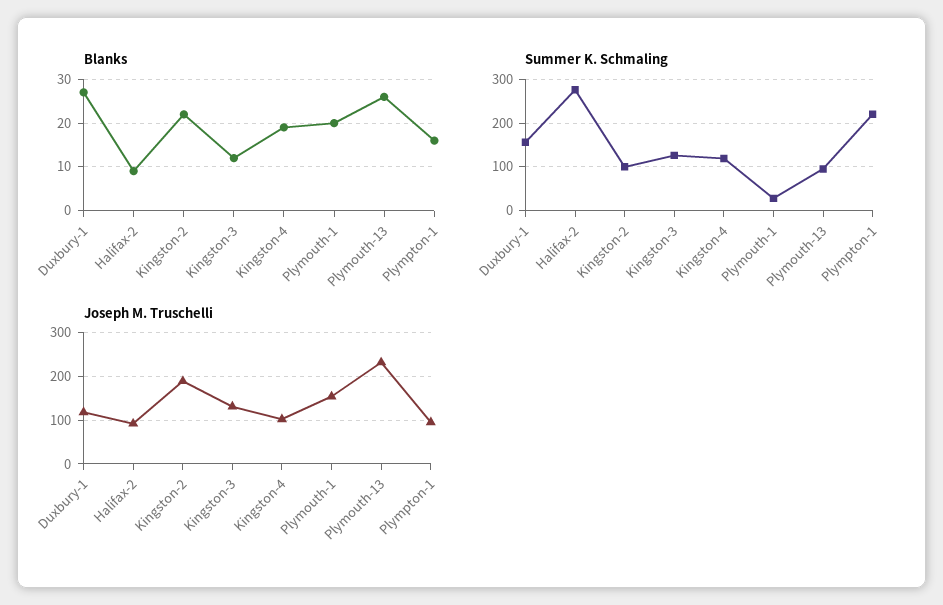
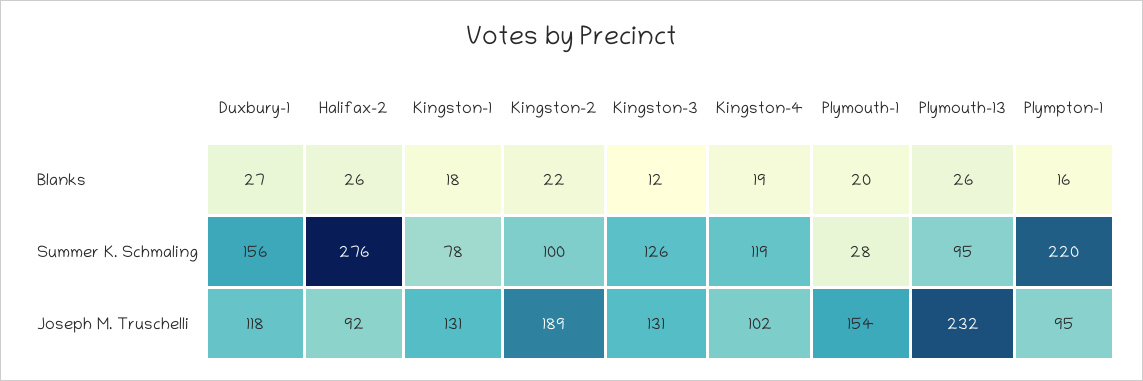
  {
    "Blanks": {
      "Duxbury-1": 27,
-     "Halifax-2": 10,
+     "Halifax-2": 26,
      "Kingston-2": 22,
      "Kingston-3": 12,
      "Kingston-4": 19,
      "Plymouth-1": 20,
      "Plymouth-13": 26,
-     "Plympton-1": 16
+     "Plympton-1": 16,
+     "Kingston-1": 18
    },
    "Summer K. Schmaling": {
      "Duxbury-1": 156,
      "Halifax-2": 276,
      "Kingston-2": 100,
      "Kingston-3": 126,
      "Kingston-4": 119,
      "Plymouth-1": 28,
      "Plymouth-13": 95,
-     "Plympton-1": 220
+     "Plympton-1": 220,
+     "Kingston-1": 78
    },
    "Joseph M. Truschelli": {
      "Duxbury-1": 118,
      "Halifax-2": 92,
      "Kingston-2": 189,
      "Kingston-3": 131,
      "Kingston-4": 102,
      "Plymouth-1": 154,
      "Plymouth-13": 232,
-     "Plympton-1": 95
+     "Plympton-1": 95,
+     "Kingston-1": 131
    }
  }

